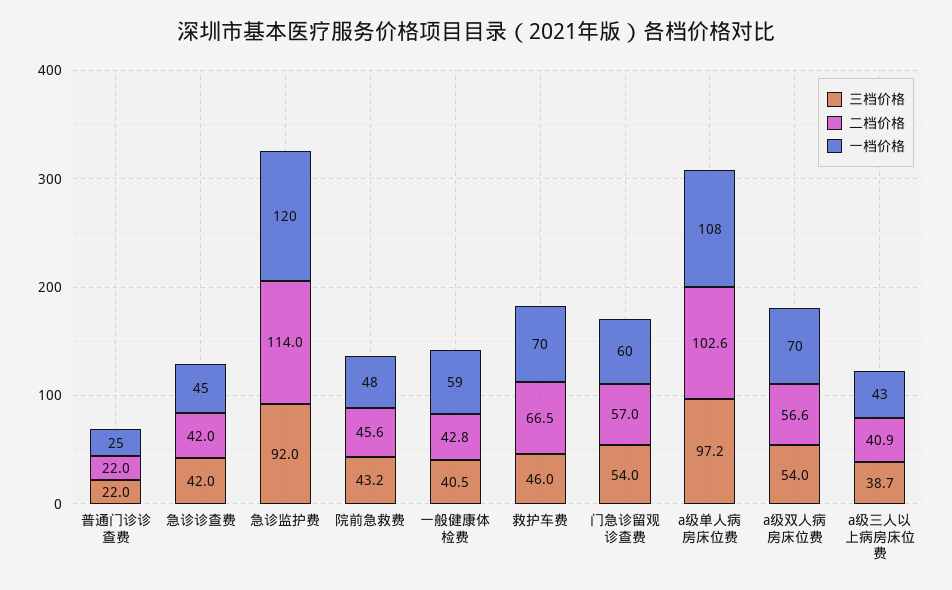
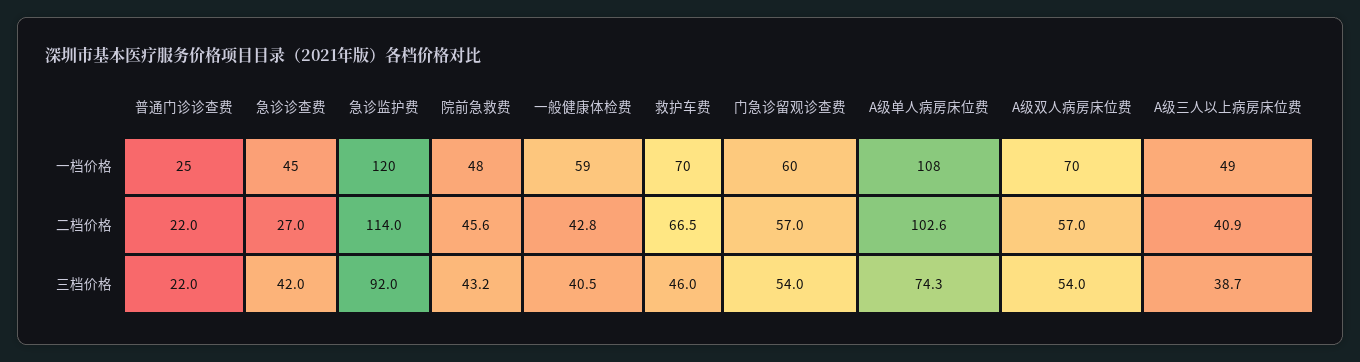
  {
    "三档价格": {
      "普通门诊诊查费": 22,
      "急诊诊查费": 42,
      "急诊监护费": 92,
      "院前急救费": 43.2,
      "一般健康体检费": 40.5,
      "救护车费": 46,
      "门急诊留观诊查费": 54,
-     "a级单人病房床位费": 97.2,
+     "a级单人病房床位费": 74.3,
      "a级双人病房床位费": 54,
      "a级三人以上病房床位费": 38.7
    },
    "二档价格": {
      "普通门诊诊查费": 22,
-     "急诊诊查费": 42,
+     "急诊诊查费": 27,
      "急诊监护费": 114,
      "院前急救费": 45.6,
      "一般健康体检费": 42.8,
      "救护车费": 66.5,
      "门急诊留观诊查费": 57,
      "a级单人病房床位费": 102.6,
-     "a级双人病房床位费": 56.6,
+     "a级双人病房床位费": 57,
      "a级三人以上病房床位费": 40.9
    },
    "一档价格": {
      "普通门诊诊查费": 25,
      "急诊诊查费": 45,
      "急诊监护费": 120,
      "院前急救费": 48,
      "一般健康体检费": 59,
      "救护车费": 70,
      "门急诊留观诊查费": 60,
      "a级单人病房床位费": 108,
      "a级双人病房床位费": 70,
-     "a级三人以上病房床位费": 43
+     "a级三人以上病房床位费": 49
    }
  }

